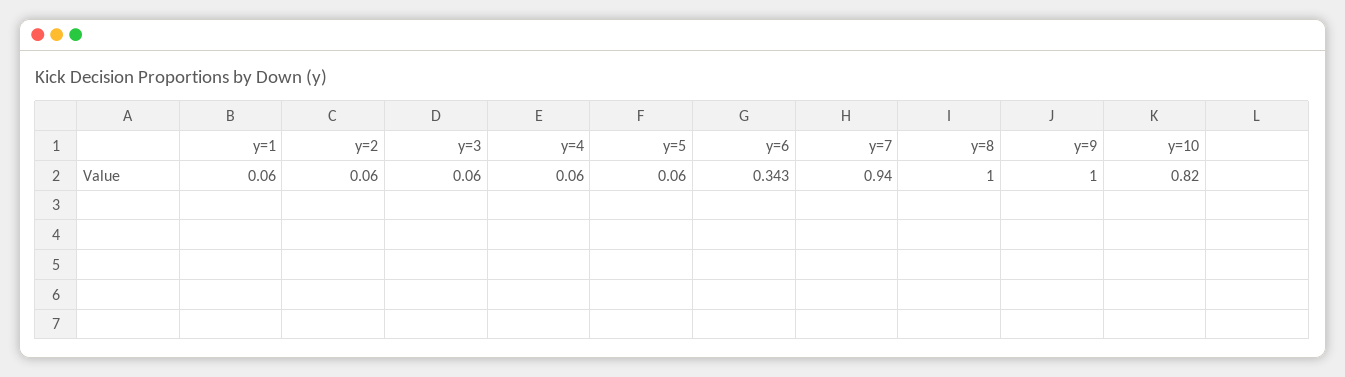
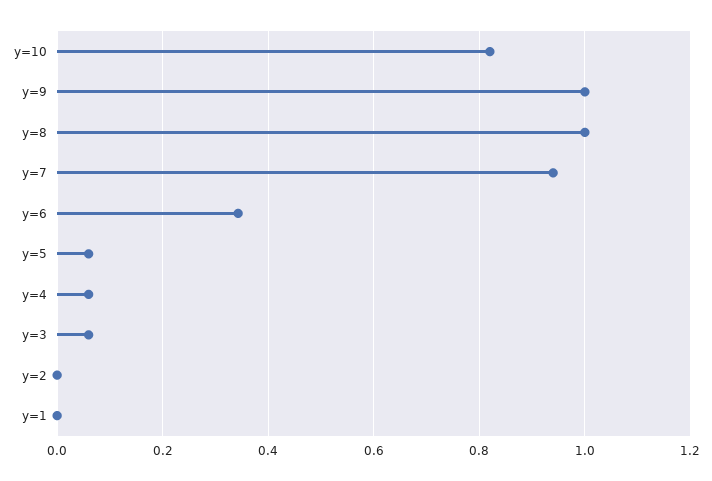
  {
-   "y=1": 0.06,
+   "y=1": 0,
-   "y=2": 0.06,
+   "y=2": 0,
    "y=3": 0.06,
    "y=4": 0.06,
    "y=5": 0.06,
    "y=6": 0.343,
    "y=7": 0.94,
    "y=8": 1,
    "y=9": 1,
    "y=10": 0.82
  }

